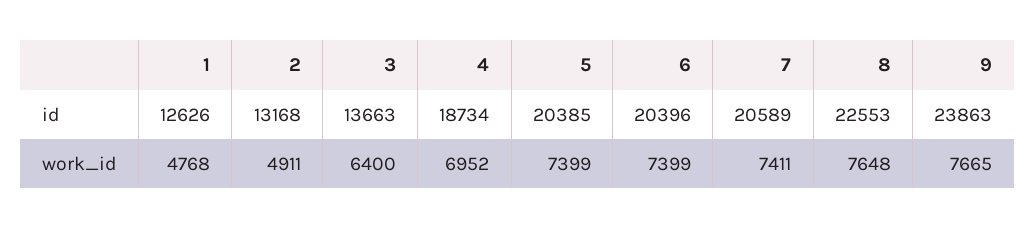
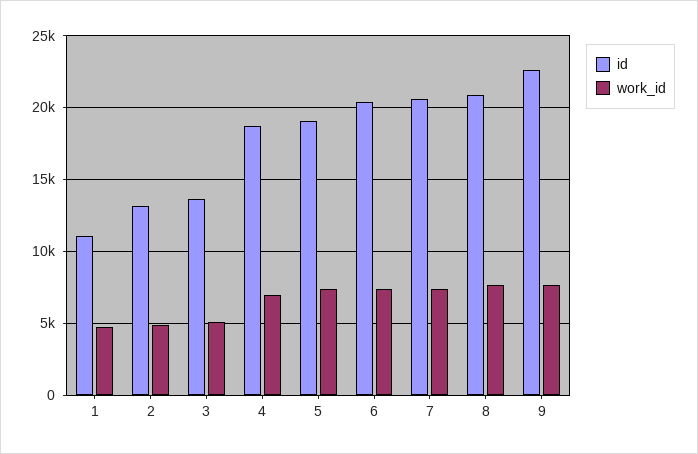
  {
    "id": {
-     "1": 12626,
+     "1": 11000,
      "2": 13168,
      "3": 13663,
      "4": 18734,
-     "5": 20385,
+     "5": 19000,
      "6": 20396,
      "7": 20589,
-     "8": 22553,
+     "8": 21000,
-     "9": 23863
+     "9": 22500
    },
    "work_id": {
      "1": 4768,
      "2": 4911,
-     "3": 6400,
+     "3": 5000,
      "4": 6952,
      "5": 7399,
      "6": 7399,
      "7": 7411,
      "8": 7648,
      "9": 7665
    }
  }

